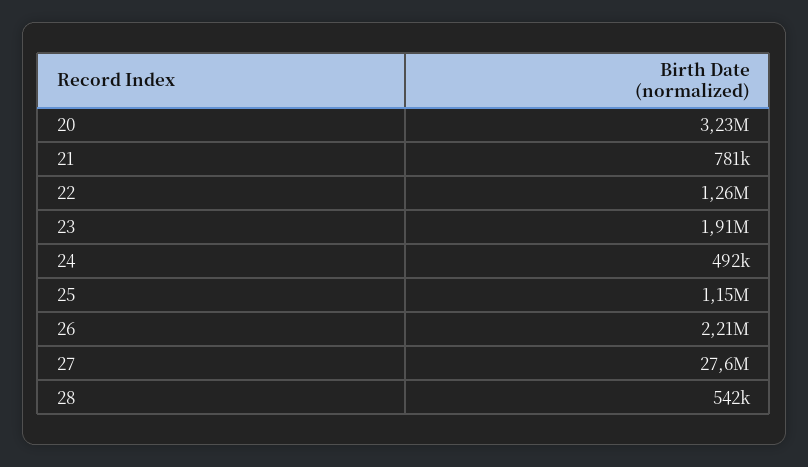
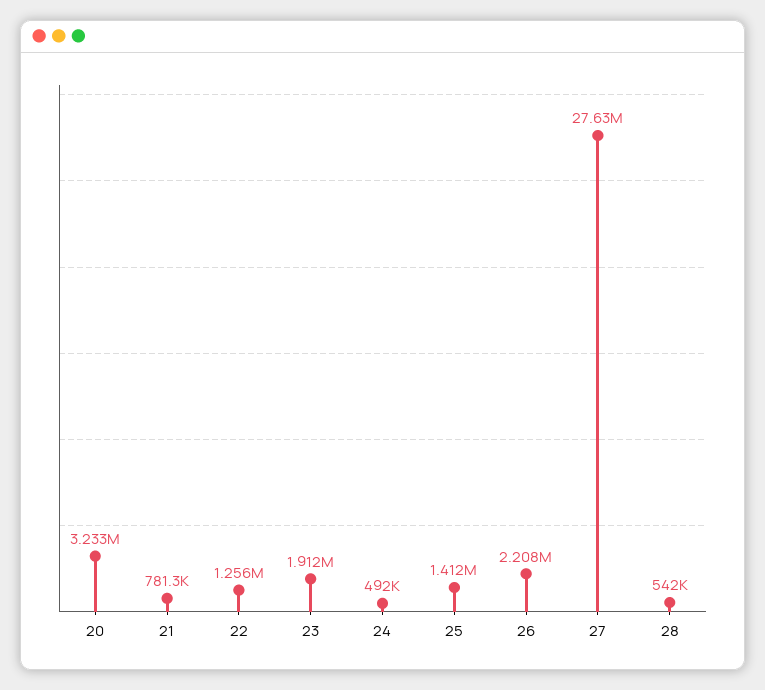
  {
    "20": 3233000,
    "21": 781300,
    "22": 1256000,
    "23": 1912000,
    "24": 492000,
-   "25": 1150000,
+   "25": 1412000,
    "26": 2208000,
    "27": 27630000,
    "28": 542000
  }

